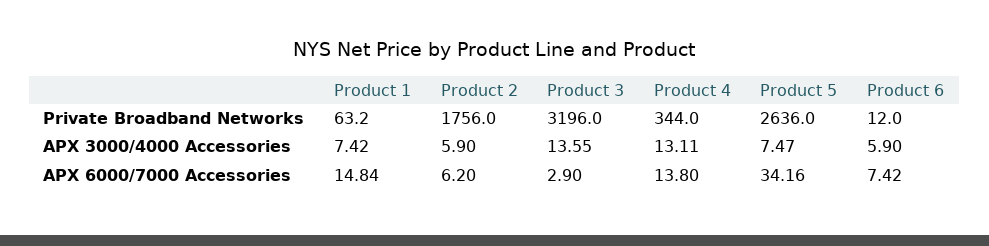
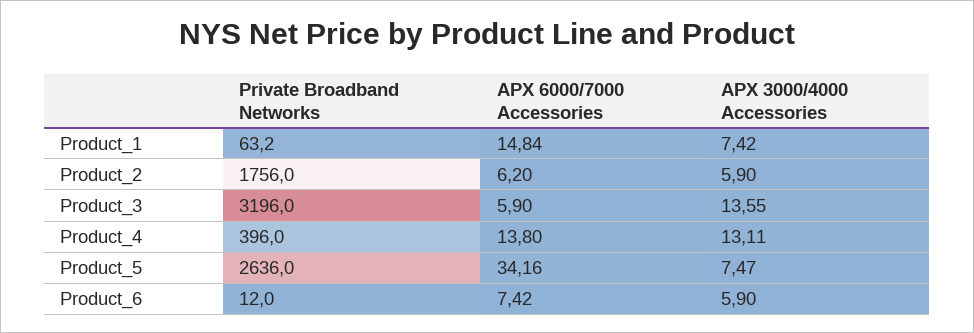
  {
    "Product 1": {
      "Private Broadband Networks": 63.2,
      "APX 3000/4000 Accessories": 7.42,
      "APX 6000/7000 Accessories": 14.84
    },
    "Product 2": {
      "Private Broadband Networks": 1756,
      "APX 3000/4000 Accessories": 5.9,
      "APX 6000/7000 Accessories": 6.2
    },
    "Product 3": {
      "Private Broadband Networks": 3196,
      "APX 3000/4000 Accessories": 13.55,
-     "APX 6000/7000 Accessories": 2.9
+     "APX 6000/7000 Accessories": 5.9
    },
    "Product 4": {
-     "Private Broadband Networks": 344,
+     "Private Broadband Networks": 396,
      "APX 3000/4000 Accessories": 13.11,
      "APX 6000/7000 Accessories": 13.8
    },
    "Product 5": {
      "Private Broadband Networks": 2636,
      "APX 3000/4000 Accessories": 7.47,
      "APX 6000/7000 Accessories": 34.16
    },
    "Product 6": {
      "Private Broadband Networks": 12,
      "APX 3000/4000 Accessories": 5.9,
      "APX 6000/7000 Accessories": 7.42
    }
  }

